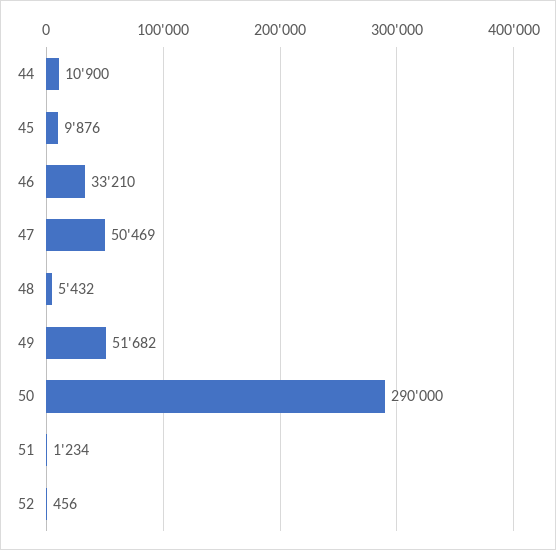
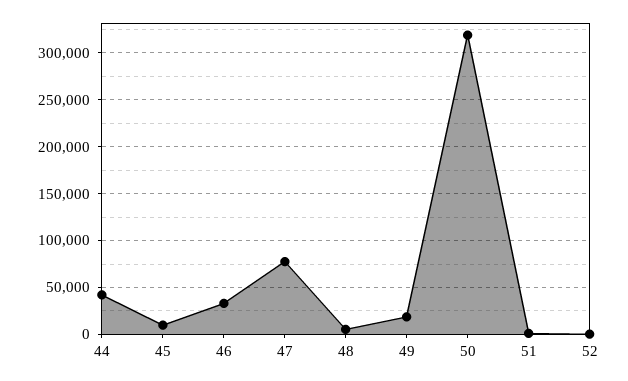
  {
-   "44": 10900,
+   "44": 40000,
    "45": 9876,
    "46": 33210,
-   "47": 50469,
+   "47": 80000,
    "48": 5432,
-   "49": 51682,
+   "49": 20000,
-   "50": 290000,
+   "50": 320000,
    "51": 1234,
    "52": 456
  }

